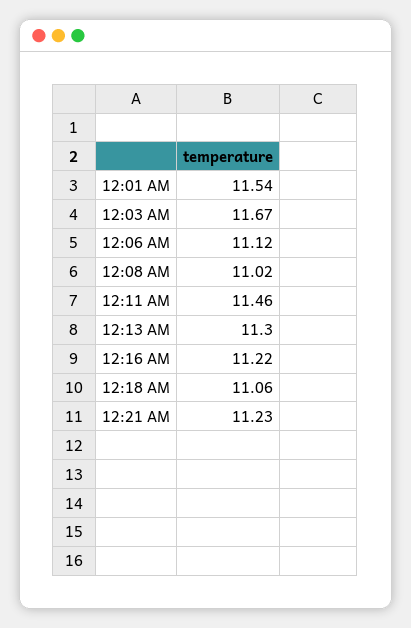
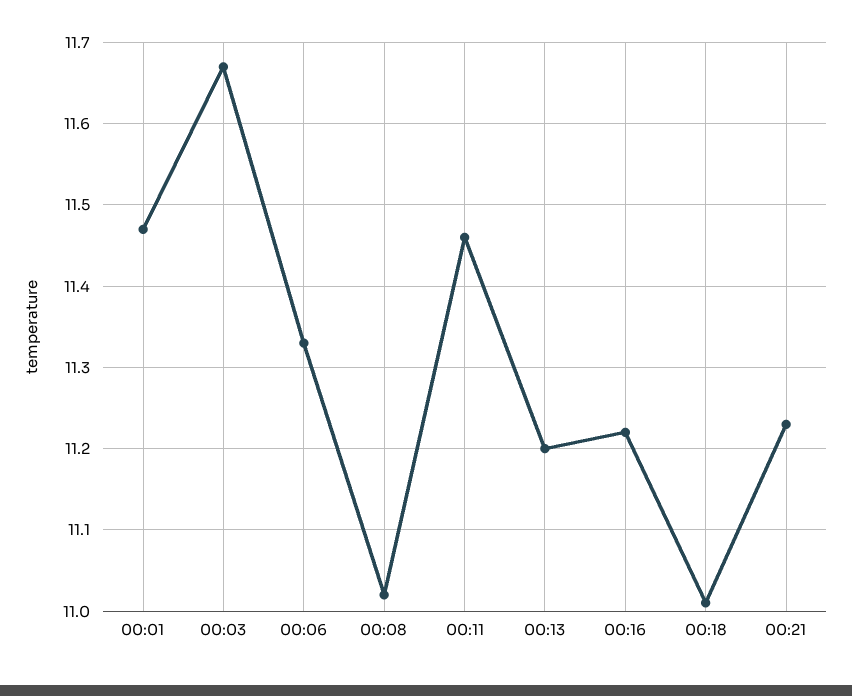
  {
-   "12:01 AM": 11.54,
+   "12:01 AM": 11.47,
    "12:03 AM": 11.67,
-   "12:06 AM": 11.12,
+   "12:06 AM": 11.33,
    "12:08 AM": 11.02,
    "12:11 AM": 11.46,
-   "12:13 AM": 11.3,
+   "12:13 AM": 11.2,
    "12:16 AM": 11.22,
-   "12:18 AM": 11.06,
+   "12:18 AM": 11.01,
    "12:21 AM": 11.23
  }

